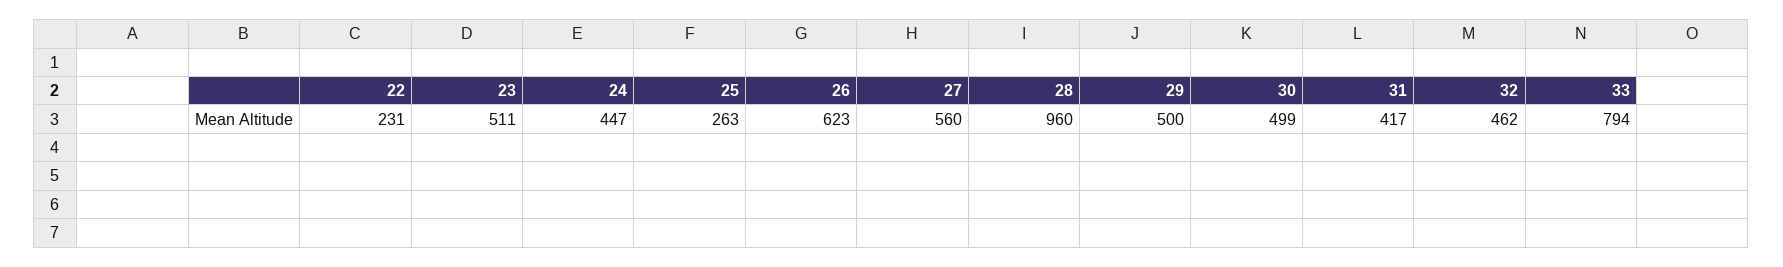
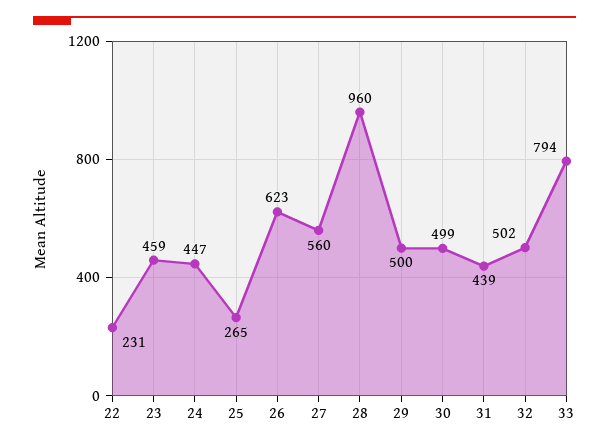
  {
    "22": 231,
-   "23": 511,
+   "23": 459,
    "24": 447,
-   "25": 263,
+   "25": 265,
    "26": 623,
    "27": 560,
    "28": 960,
    "29": 500,
    "30": 499,
-   "31": 417,
+   "31": 439,
-   "32": 462,
+   "32": 502,
    "33": 794
  }

